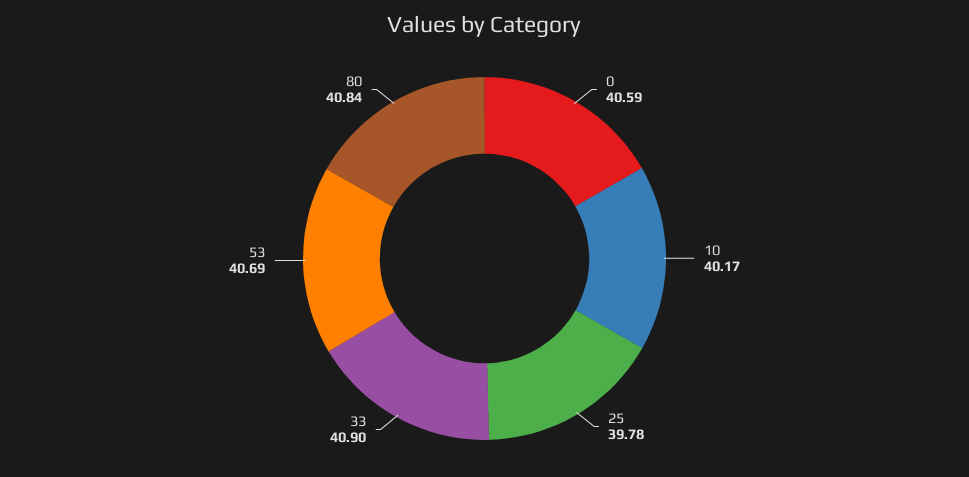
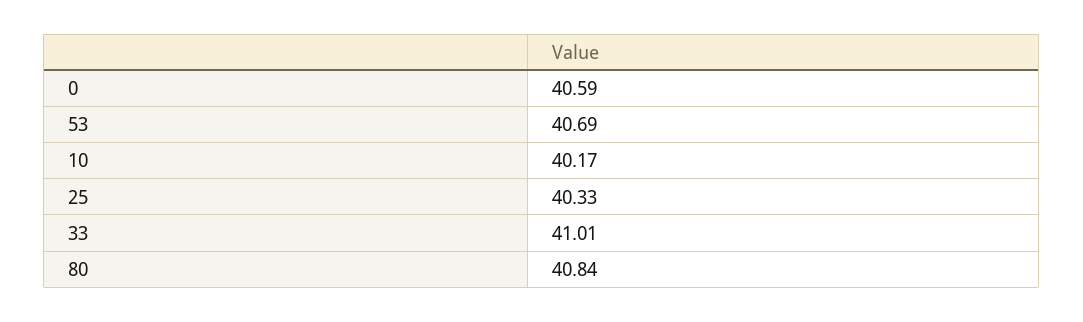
  {
    "0": 40.59,
    "10": 40.17,
-   "25": 39.78,
+   "25": 40.33,
-   "33": 40.9,
+   "33": 41.01,
    "53": 40.69,
    "80": 40.84
  }

